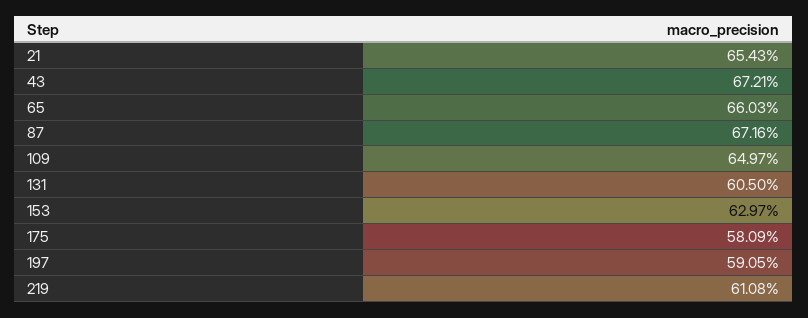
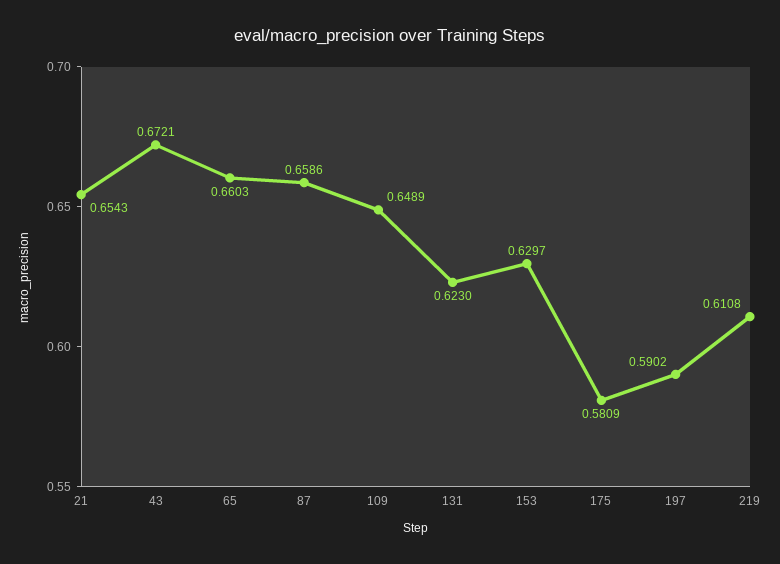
  {
    "21": 0.6543,
    "43": 0.6721,
    "65": 0.6603,
-   "87": 0.6716,
+   "87": 0.6586,
-   "109": 0.6497,
+   "109": 0.6489,
-   "131": 0.605,
+   "131": 0.623,
    "153": 0.6297,
    "175": 0.5809,
-   "197": 0.5905,
+   "197": 0.5902,
    "219": 0.6108
  }

